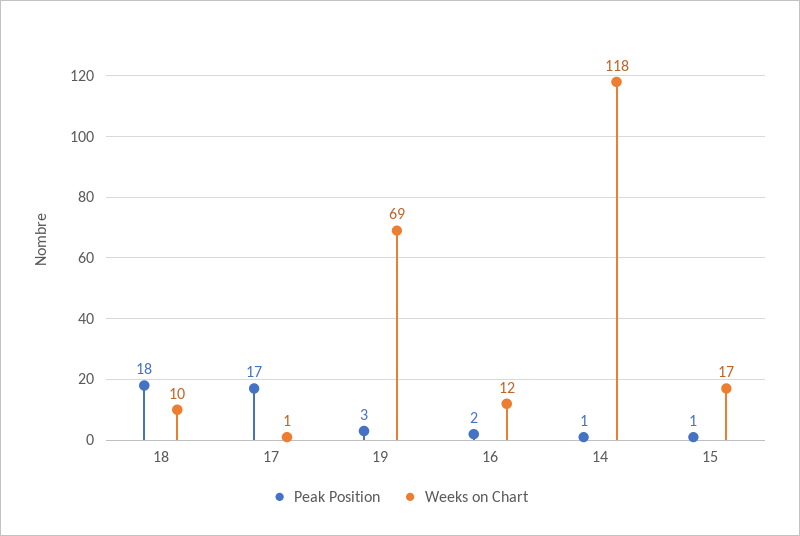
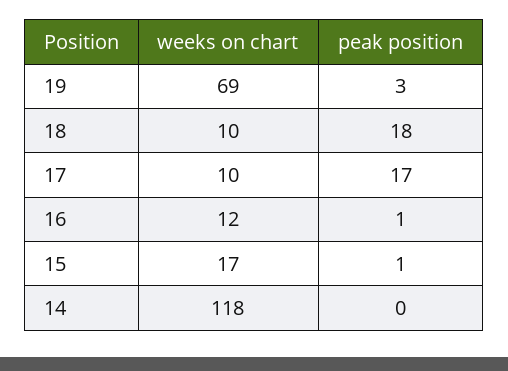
  {
    "Peak Position": {
      "18": 18,
      "17": 17,
      "19": 3,
-     "16": 2,
+     "16": 1,
-     "14": 1,
+     "14": 0,
      "15": 1
    },
    "Weeks on Chart": {
      "18": 10,
-     "17": 1,
+     "17": 10,
      "19": 69,
      "16": 12,
      "14": 118,
      "15": 17
    }
  }

